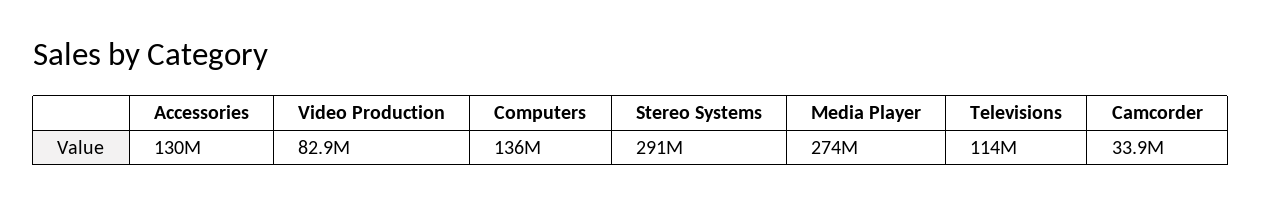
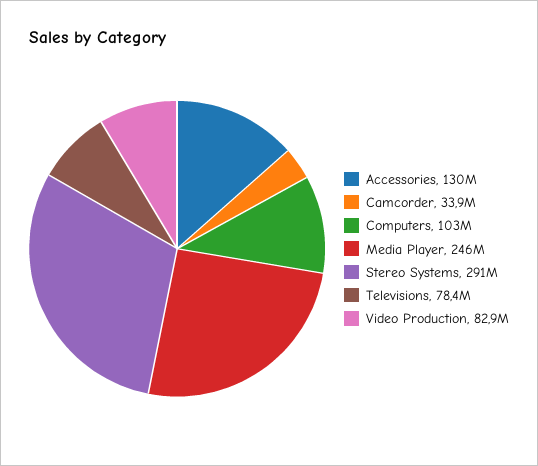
  {
    "Accessories": 130000000,
    "Video Production": 82900000,
-   "Computers": 136000000,
+   "Computers": 103000000,
    "Stereo Systems": 291000000,
-   "Media Player": 274000000,
+   "Media Player": 246000000,
-   "Televisions": 114000000,
+   "Televisions": 78400000,
    "Camcorder": 33900000
  }

